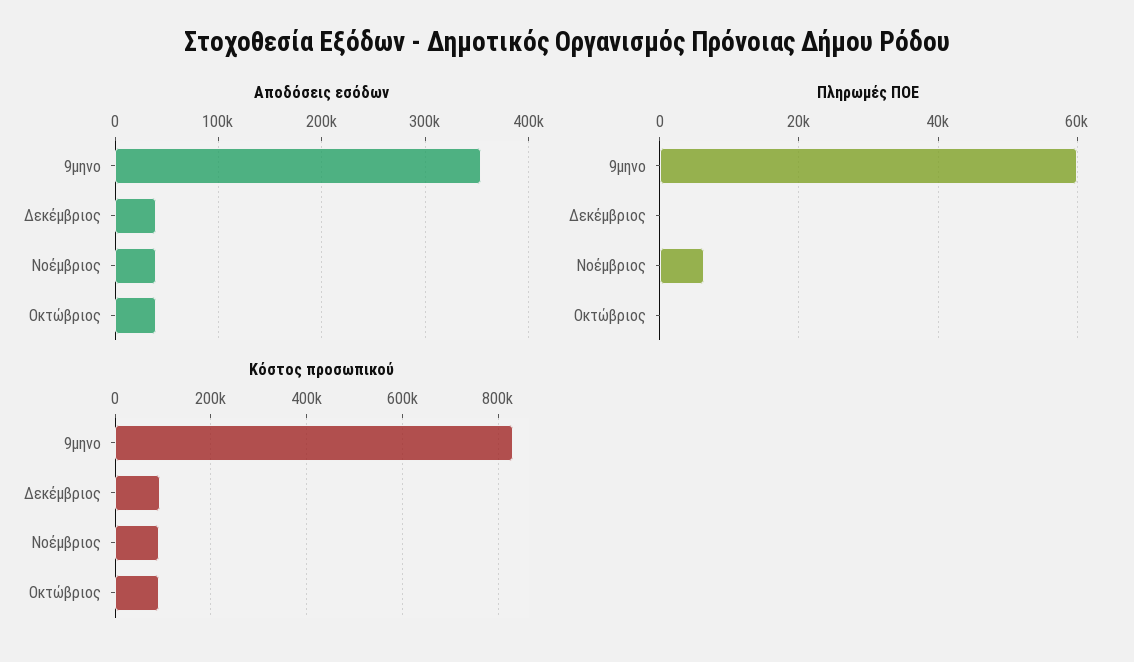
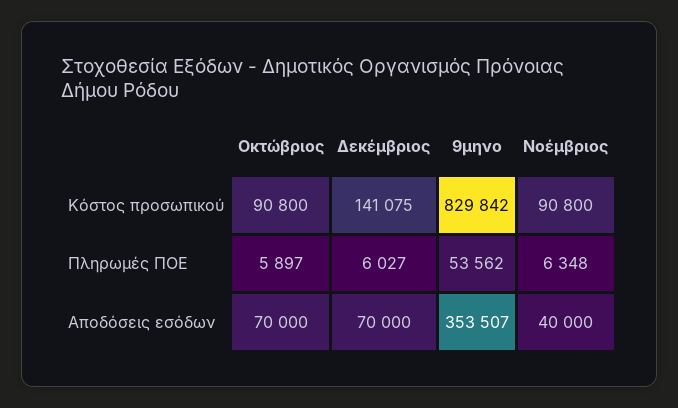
  {
    "Αποδόσεις εσόδων": {
      "9μηνο": 353507,
-     "Δεκέμβριος": 40000,
+     "Δεκέμβριος": 70000,
      "Νοέμβριος": 40000,
-     "Οκτώβριος": 40000
+     "Οκτώβριος": 70000
    },
    "Πληρωμές ΠΟΕ": {
-     "9μηνο": 60000,
+     "9μηνο": 53562,
-     "Δεκέμβριος": 0,
+     "Δεκέμβριος": 6027,
      "Νοέμβριος": 6348,
-     "Οκτώβριος": 0
+     "Οκτώβριος": 5897
    },
    "Κόστος προσωπικού": {
      "9μηνο": 829842,
-     "Δεκέμβριος": 100000,
+     "Δεκέμβριος": 141075,
      "Νοέμβριος": 90800,
      "Οκτώβριος": 90800
    }
  }

